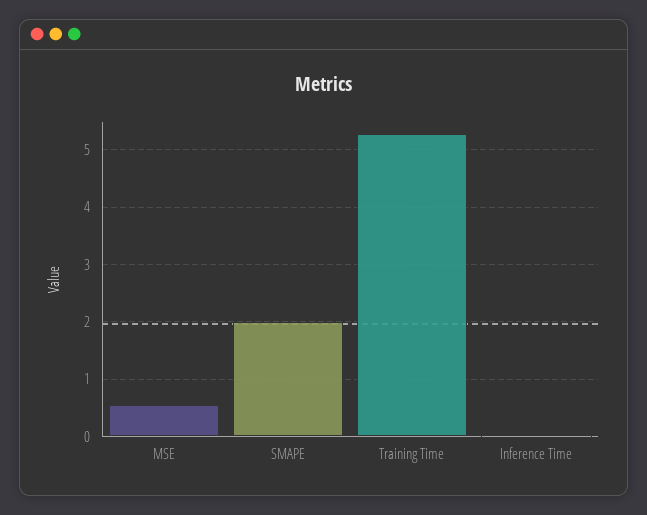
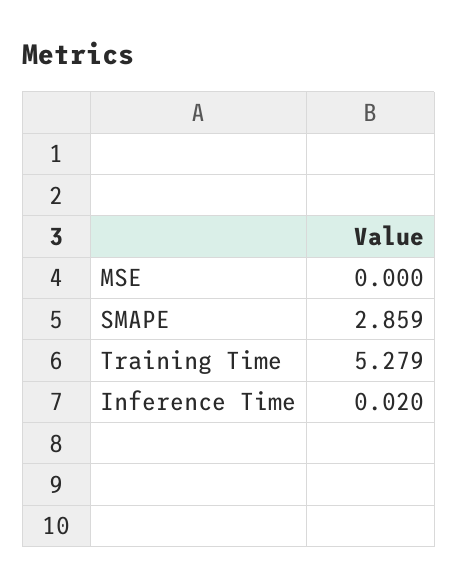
  {
-   "MSE": 0.6,
+   "MSE": 0,
-   "SMAPE": 2,
+   "SMAPE": 2.859,
    "Training Time": 5.279,
    "Inference Time": 0.02
  }

